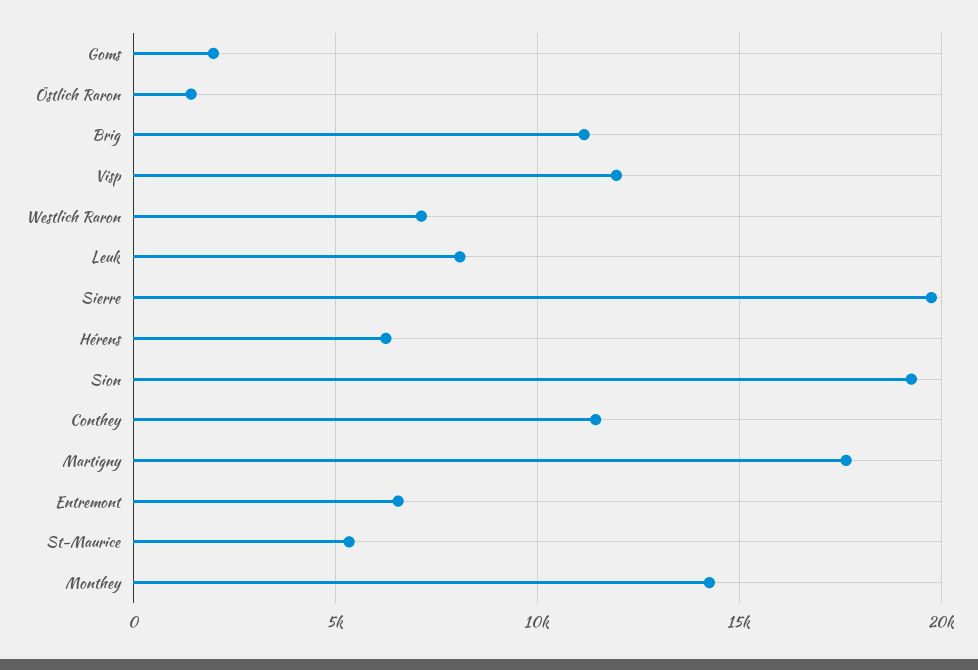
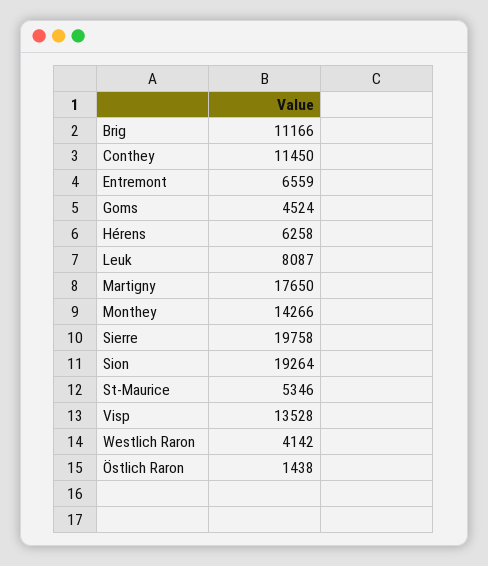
  {
-   "Goms": 2000,
+   "Goms": 4524,
    "Östlich Raron": 1438,
    "Brig": 11166,
-   "Visp": 12000,
+   "Visp": 13528,
-   "Westlich Raron": 7000,
+   "Westlich Raron": 4142,
    "Leuk": 8087,
    "Sierre": 19758,
    "Hérens": 6258,
    "Sion": 19264,
    "Conthey": 11450,
    "Martigny": 17650,
    "Entremont": 6559,
    "St-Maurice": 5346,
    "Monthey": 14266
  }

